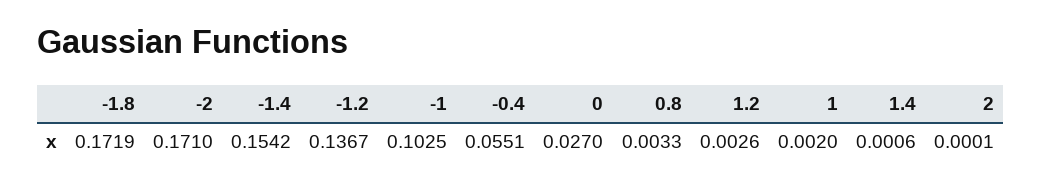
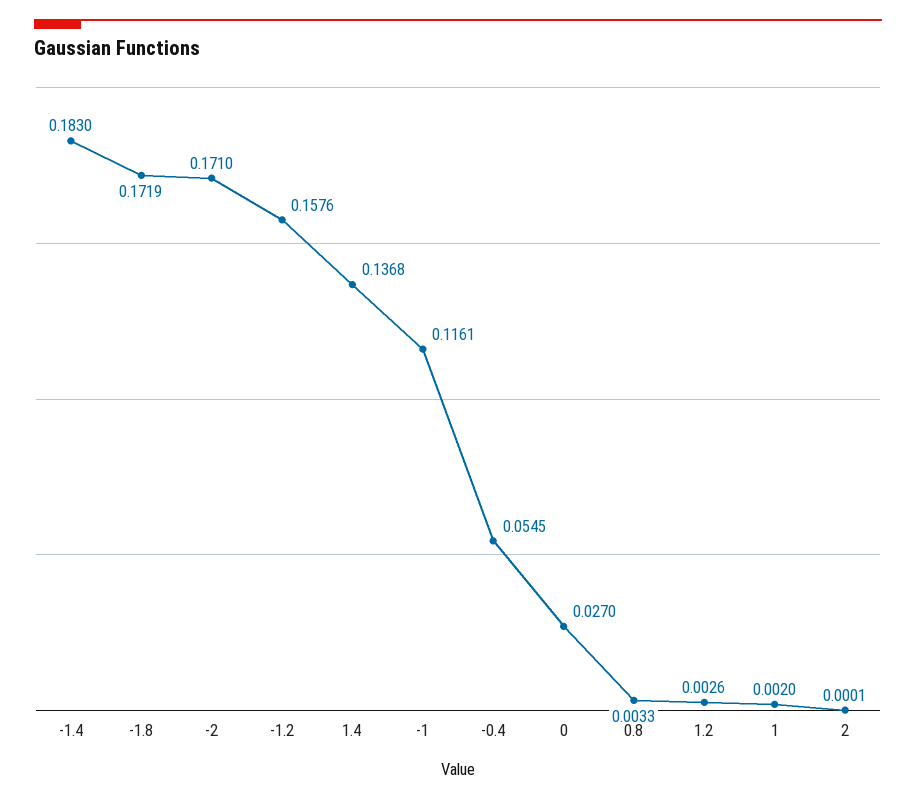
  {
    "-1.8": 0.1719,
    "-2": 0.171,
-   "-1.4": 0.1542,
+   "-1.4": 0.183,
-   "-1.2": 0.1367,
+   "-1.2": 0.1576,
-   "-1": 0.1025,
+   "-1": 0.1161,
-   "-0.4": 0.0551,
+   "-0.4": 0.0545,
    "0": 0.027,
    "0.8": 0.0033,
    "1.2": 0.0026,
    "1": 0.002,
-   "1.4": 0.0006,
+   "1.4": 0.1368,
    "2": 0.0001
  }

